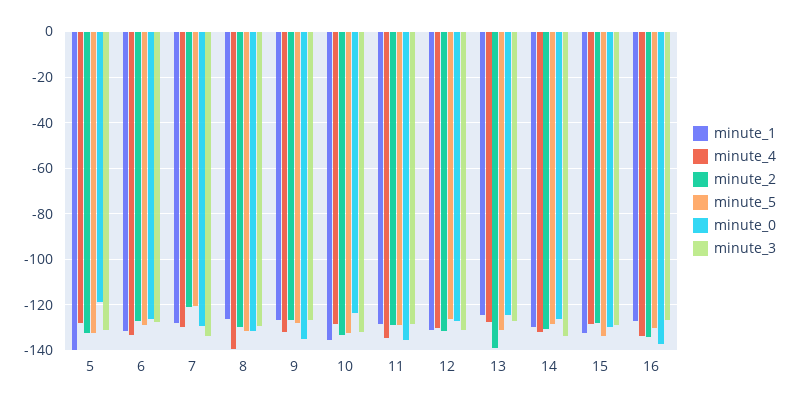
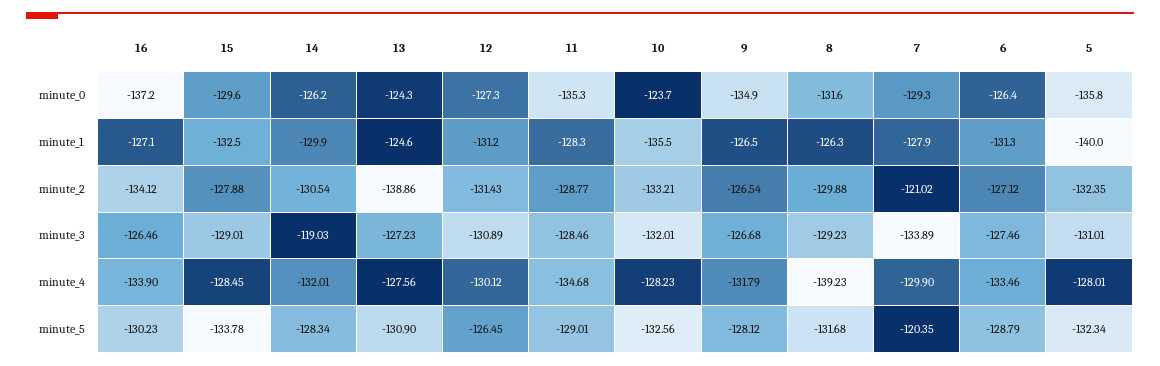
  {
    "minute_1": {
      "5": -140,
      "6": -131.3,
      "7": -127.9,
      "8": -126.3,
      "9": -126.5,
      "10": -135.5,
      "11": -128.3,
      "12": -131.2,
      "13": -124.6,
      "14": -129.9,
      "15": -132.5,
      "16": -127.1
    },
    "minute_4": {
      "5": -128.01,
      "6": -133.46,
      "7": -129.9,
      "8": -139.23,
      "9": -131.79,
      "10": -128.23,
      "11": -134.68,
      "12": -130.12,
      "13": -127.56,
      "14": -132.01,
      "15": -128.45,
      "16": -133.9
    },
    "minute_2": {
      "5": -132.35,
      "6": -127.12,
      "7": -121.02,
      "8": -129.88,
      "9": -126.54,
      "10": -133.21,
      "11": -128.77,
      "12": -131.43,
      "13": -138.86,
      "14": -130.54,
      "15": -127.88,
      "16": -134.12
    },
    "minute_5": {
      "5": -132.34,
      "6": -128.79,
      "7": -120.35,
      "8": -131.68,
      "9": -128.12,
      "10": -132.56,
      "11": -129.01,
      "12": -126.45,
      "13": -130.9,
      "14": -128.34,
      "15": -133.78,
      "16": -130.23
    },
    "minute_0": {
-     "5": -120,
+     "5": -135.8,
      "6": -126.4,
      "7": -129.3,
      "8": -131.6,
      "9": -134.9,
      "10": -123.7,
      "11": -135.3,
      "12": -127.3,
      "13": -124.3,
      "14": -126.2,
      "15": -129.6,
      "16": -137.2
    },
    "minute_3": {
      "5": -131.01,
      "6": -127.46,
      "7": -133.89,
      "8": -129.23,
      "9": -126.68,
      "10": -132.01,
      "11": -128.46,
      "12": -130.89,
      "13": -127.23,
-     "14": -135,
+     "14": -119.03,
      "15": -129.01,
      "16": -126.46
    }
  }

